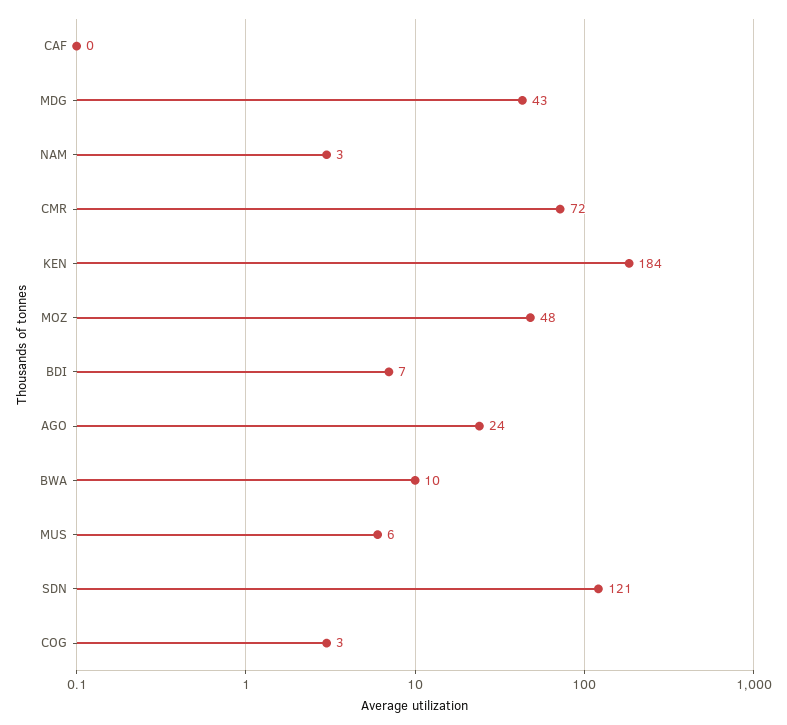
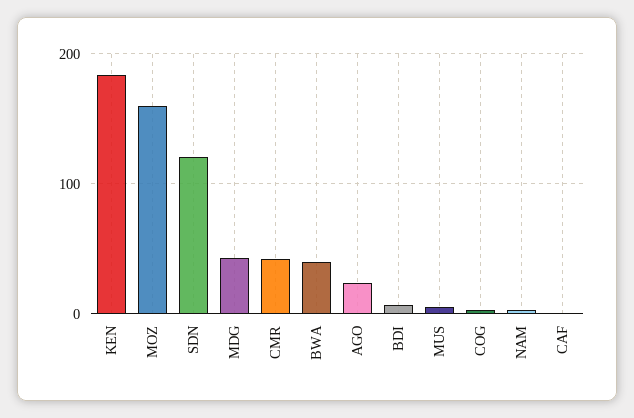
  {
    "CAF": 0,
    "MDG": 43,
    "NAM": 3,
-   "CMR": 72,
+   "CMR": 40,
    "KEN": 184,
-   "MOZ": 48,
+   "MOZ": 160,
    "BDI": 7,
    "AGO": 24,
-   "BWA": 10,
+   "BWA": 40,
    "MUS": 6,
    "SDN": 121,
    "COG": 3
  }

